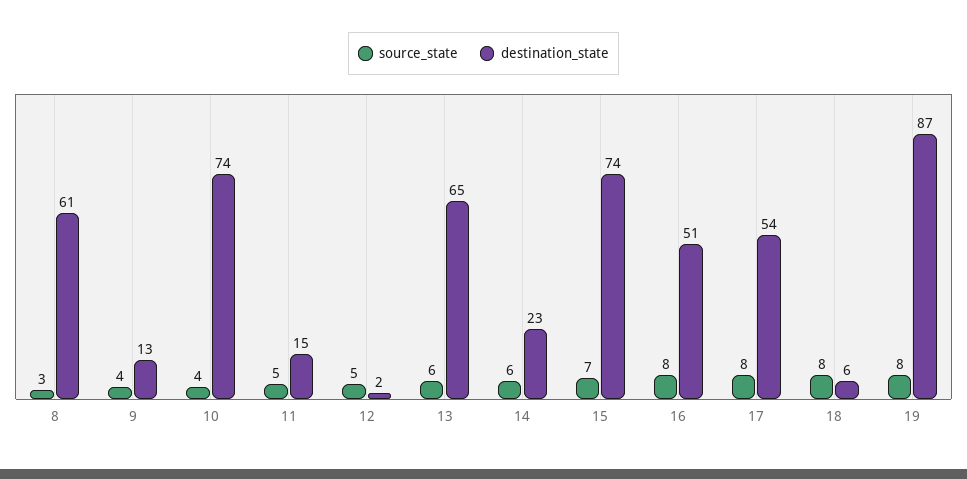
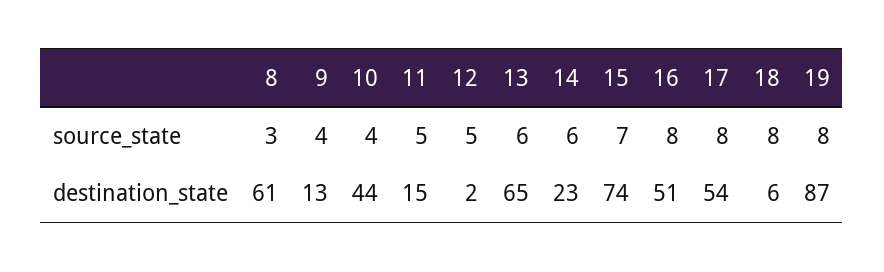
  {
    "source_state": {
      "8": 3,
      "9": 4,
      "10": 4,
      "11": 5,
      "12": 5,
      "13": 6,
      "14": 6,
      "15": 7,
      "16": 8,
      "17": 8,
      "18": 8,
      "19": 8
    },
    "destination_state": {
      "8": 61,
      "9": 13,
-     "10": 74,
+     "10": 44,
      "11": 15,
      "12": 2,
      "13": 65,
      "14": 23,
      "15": 74,
      "16": 51,
      "17": 54,
      "18": 6,
      "19": 87
    }
  }

